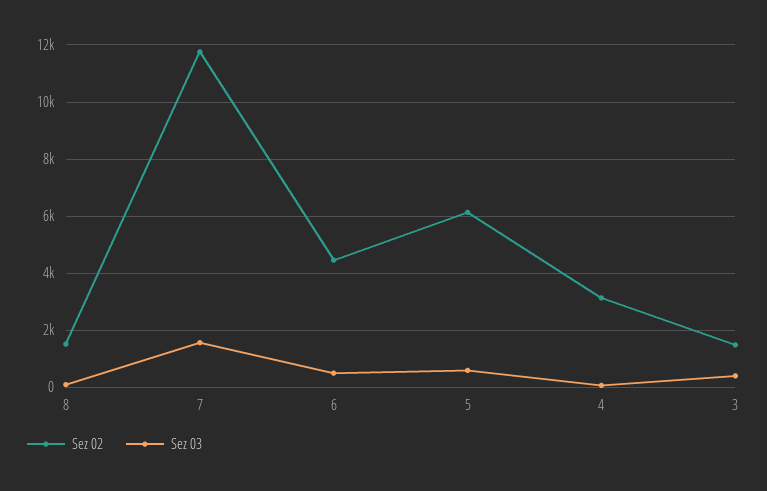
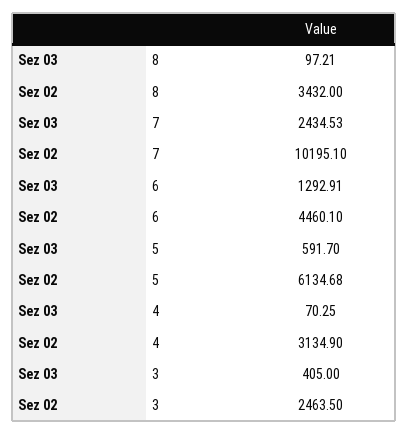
  {
    "Sez 02": {
-     "8": 1500,
+     "8": 3432,
-     "7": 11750,
+     "7": 10195.1,
      "6": 4460.1,
      "5": 6134.68,
      "4": 3134.9,
-     "3": 1500
+     "3": 2463.5
    },
    "Sez 03": {
      "8": 97.21,
-     "7": 1500,
+     "7": 2434.53,
-     "6": 500,
+     "6": 1292.91,
      "5": 591.7,
      "4": 70.25,
      "3": 405
    }
  }

